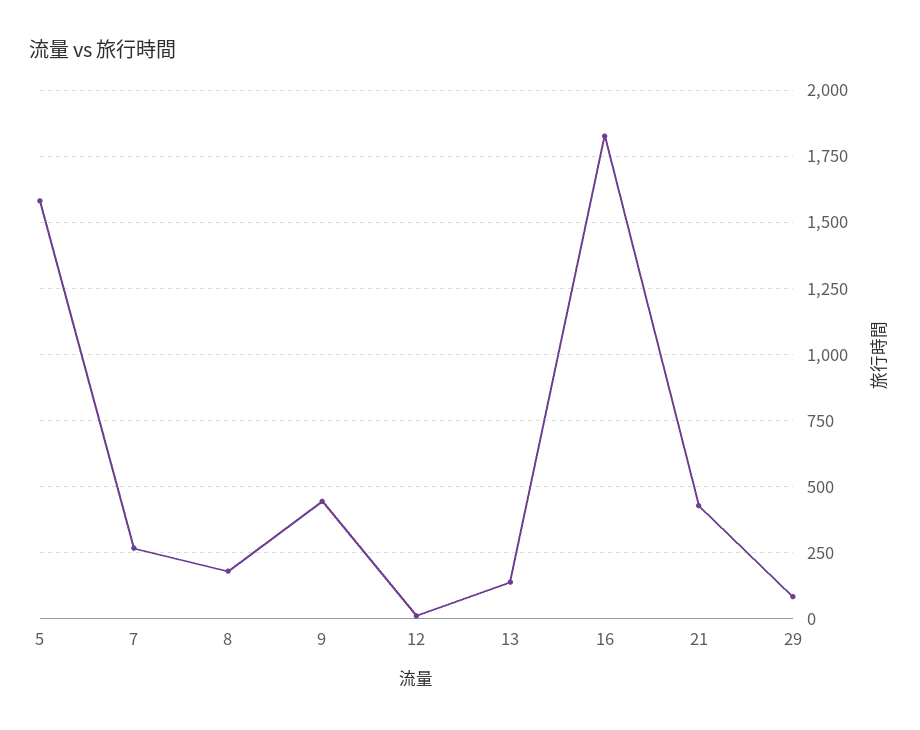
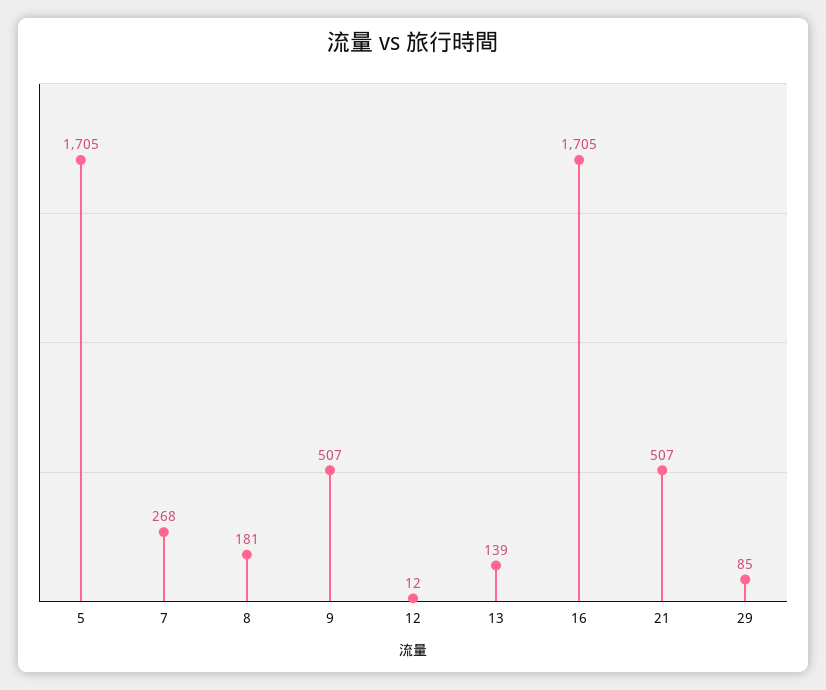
  {
-   "5": 1575,
+   "5": 1705,
    "7": 268,
    "8": 181,
-   "9": 450,
+   "9": 507,
    "12": 12,
    "13": 139,
-   "16": 1825,
+   "16": 1705,
-   "21": 425,
+   "21": 507,
    "29": 85
  }

